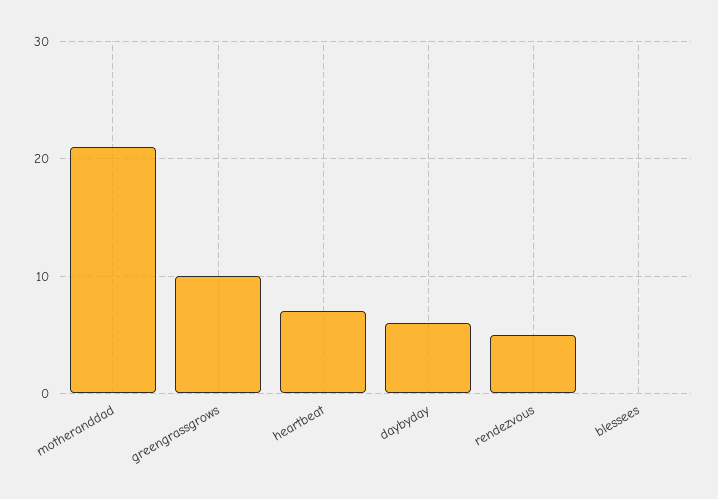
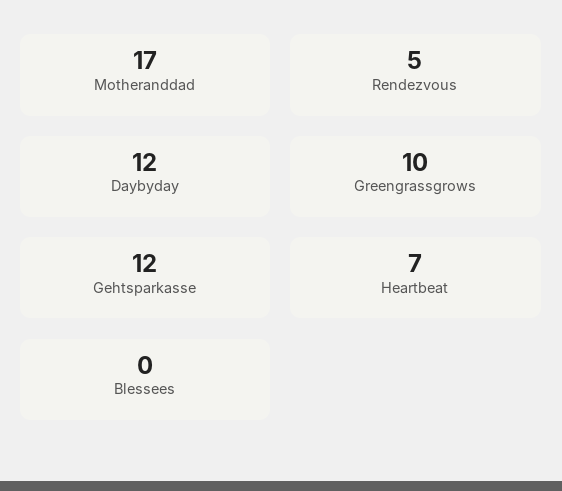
  {
-   "motheranddad": 21,
+   "motheranddad": 17,
    "greengrassgrows": 10,
    "heartbeat": 7,
-   "daybyday": 6,
+   "daybyday": 12,
    "rendezvous": 5,
-   "blessees": 0
+   "blessees": 0,
+   "Gehtsparkasse": 12
  }

